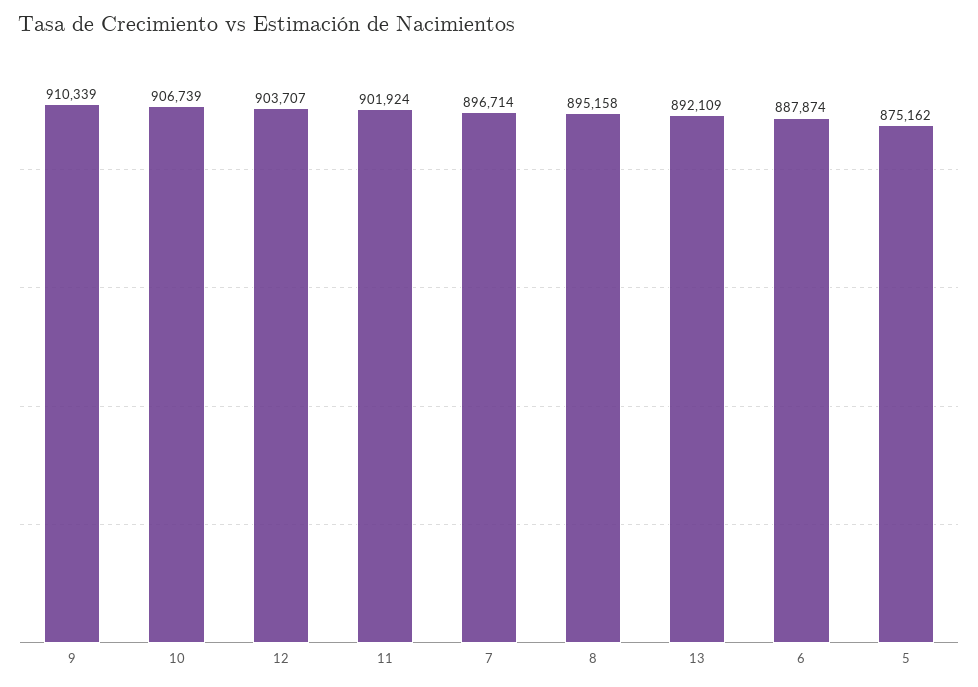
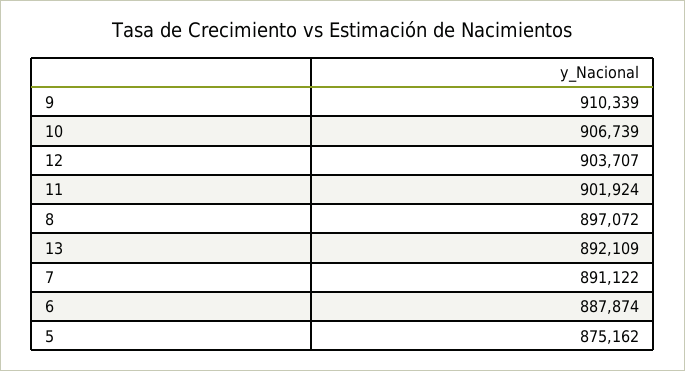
  {
    "9": 910339,
    "10": 906739,
    "12": 903707,
    "11": 901924,
-   "7": 896714,
+   "7": 891122,
-   "8": 895158,
+   "8": 897072,
    "13": 892109,
    "6": 887874,
    "5": 875162
  }

